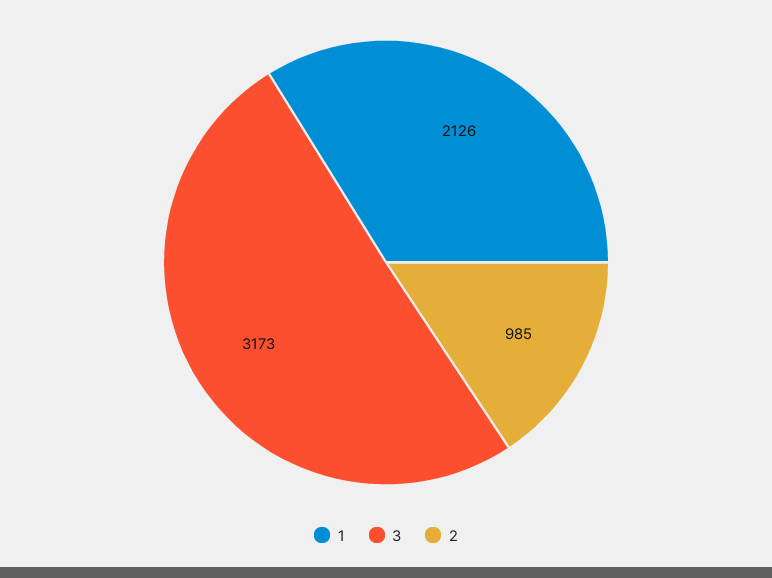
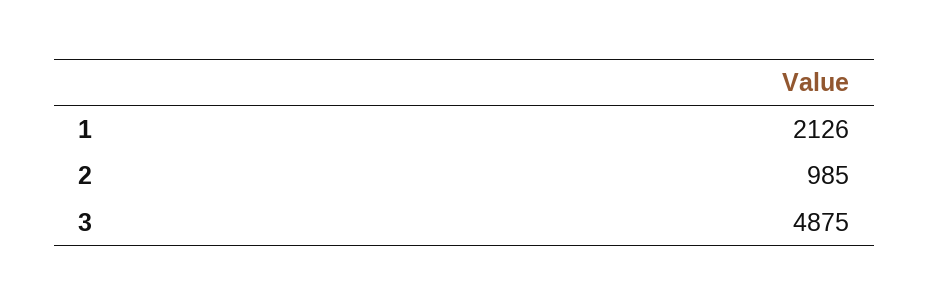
  {
    "1": 2126,
-   "3": 3173,
+   "3": 4875,
    "2": 985
  }

